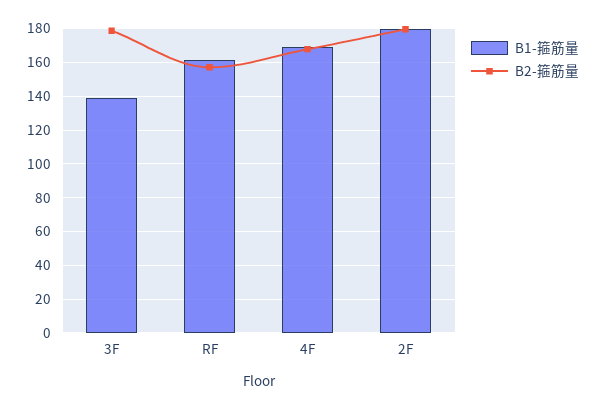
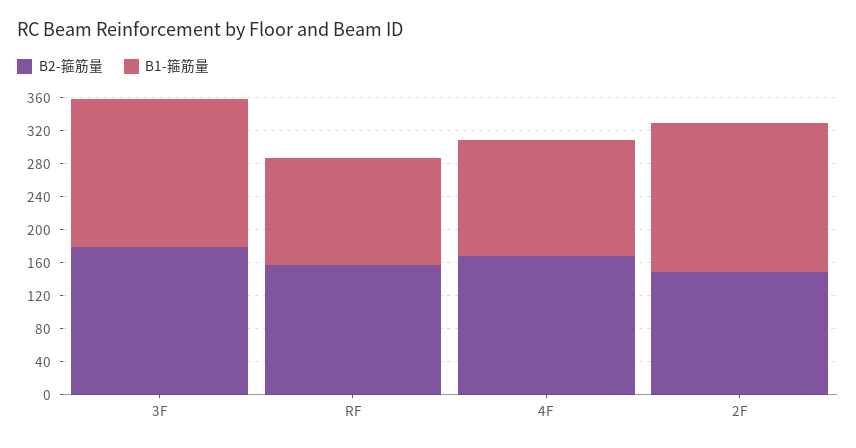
  {
    "B1-箍筋量": {
-     "3F": 140,
+     "3F": 180,
-     "RF": 160,
+     "RF": 130,
-     "4F": 170,
+     "4F": 140,
      "2F": 180
    },
    "B2-箍筋量": {
      "3F": 180,
      "RF": 155,
      "4F": 170,
-     "2F": 180
+     "2F": 150
    }
  }

